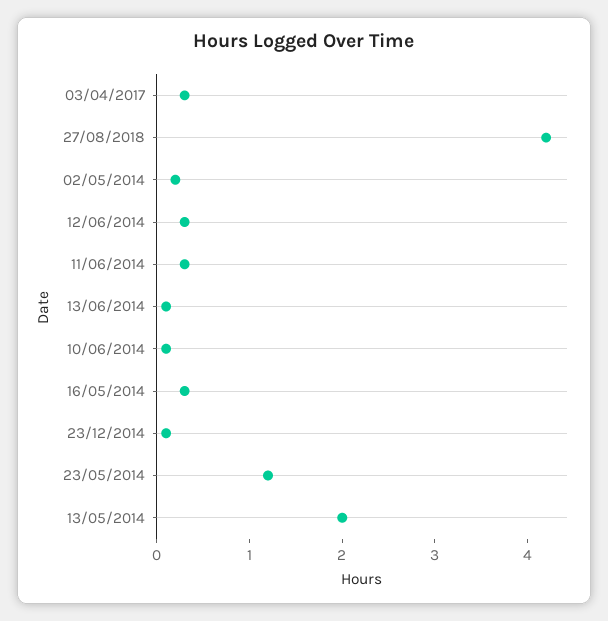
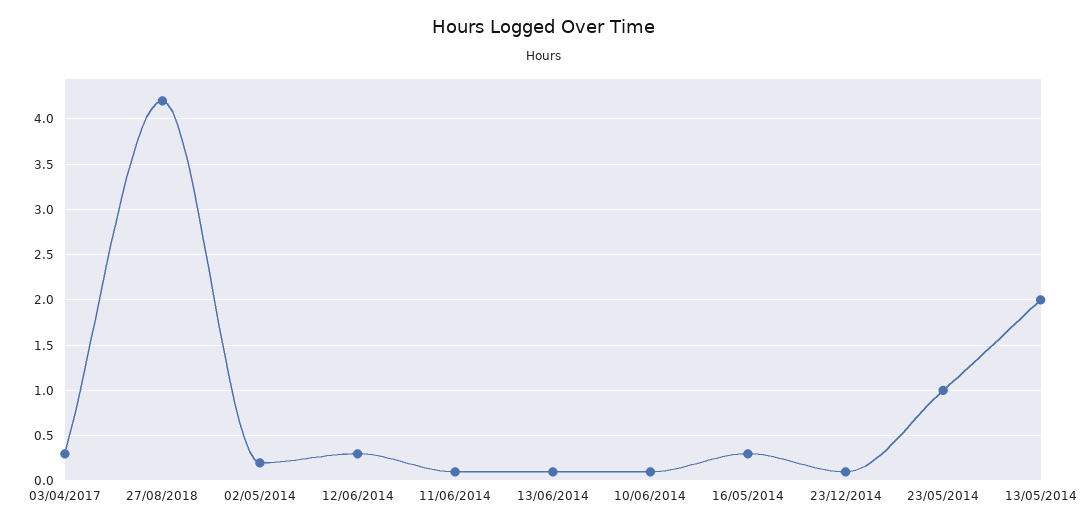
  {
    "03/04/2017": 0.3,
    "27/08/2018": 4.2,
    "02/05/2014": 0.2,
    "12/06/2014": 0.3,
-   "11/06/2014": 0.3,
+   "11/06/2014": 0.1,
    "13/06/2014": 0.1,
    "10/06/2014": 0.1,
    "16/05/2014": 0.3,
    "23/12/2014": 0.1,
-   "23/05/2014": 1.2,
+   "23/05/2014": 1,
    "13/05/2014": 2
  }

